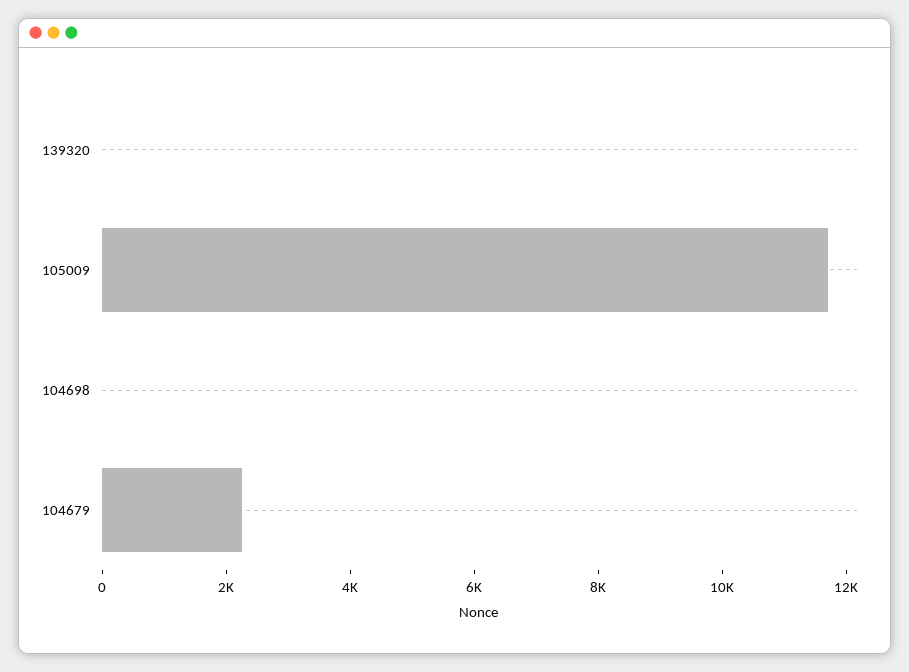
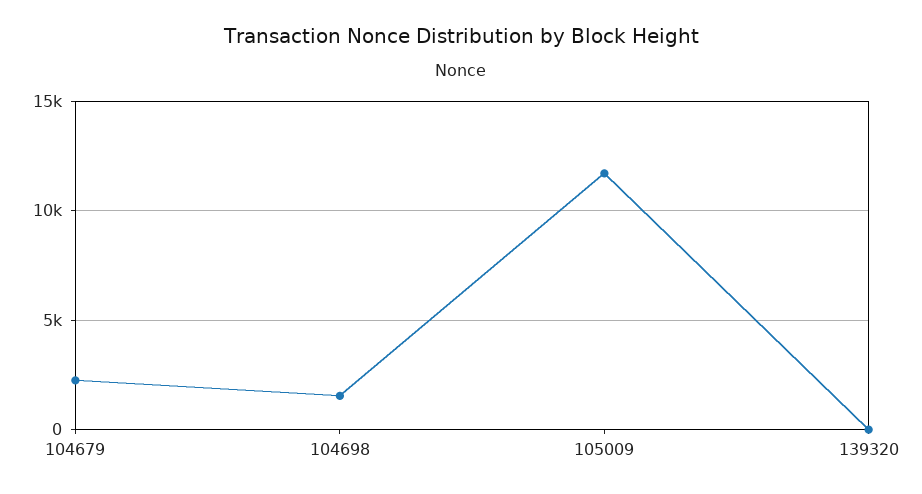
  {
    "139320": 0,
    "105009": 11500,
-   "104698": 0,
+   "104698": 1500,
    "104679": 2500
  }

